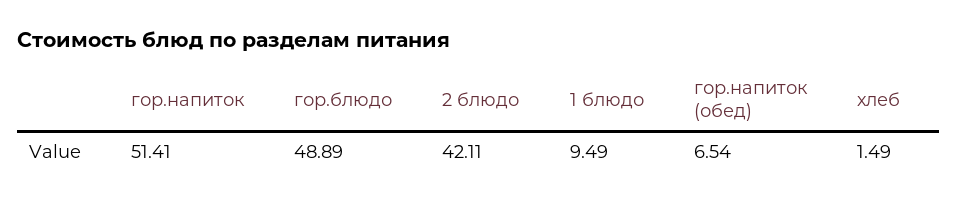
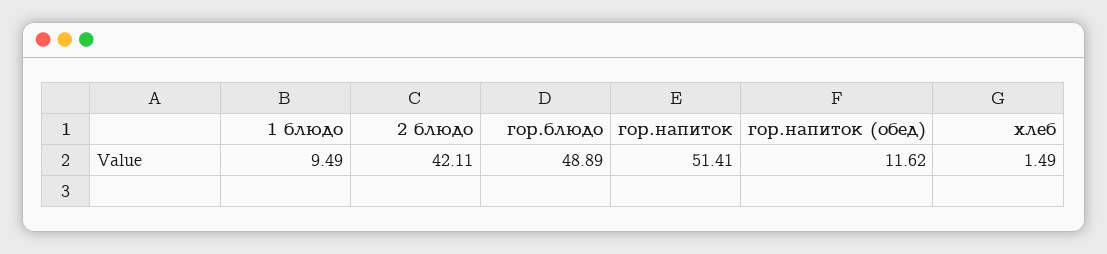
  {
    "гор.напиток": 51.41,
    "гор.блюдо": 48.89,
    "2 блюдо": 42.11,
    "1 блюдо": 9.49,
-   "гор.напиток (обед)": 6.54,
+   "гор.напиток (обед)": 11.62,
    "хлеб": 1.49
  }

